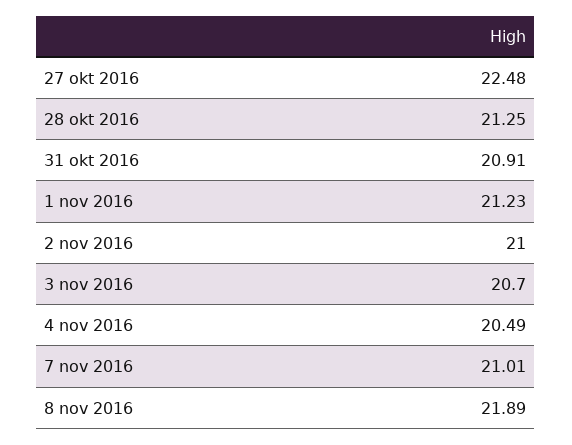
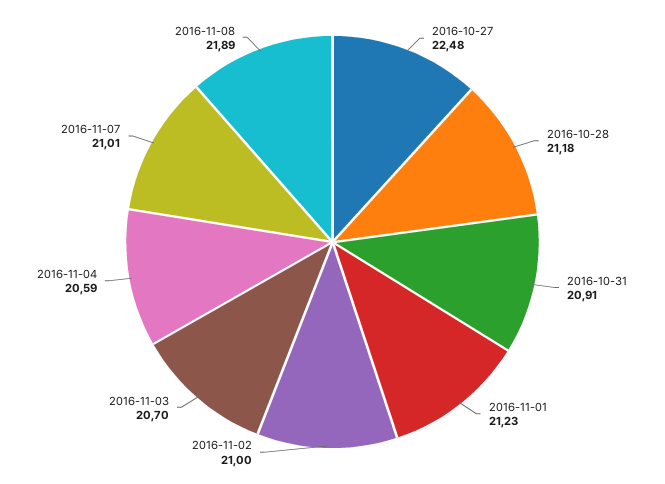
  {
    "27 okt 2016": 22.48,
-   "28 okt 2016": 21.25,
+   "28 okt 2016": 21.18,
    "31 okt 2016": 20.91,
    "1 nov 2016": 21.23,
    "2 nov 2016": 21,
    "3 nov 2016": 20.7,
-   "4 nov 2016": 20.49,
+   "4 nov 2016": 20.59,
    "7 nov 2016": 21.01,
    "8 nov 2016": 21.89
  }

